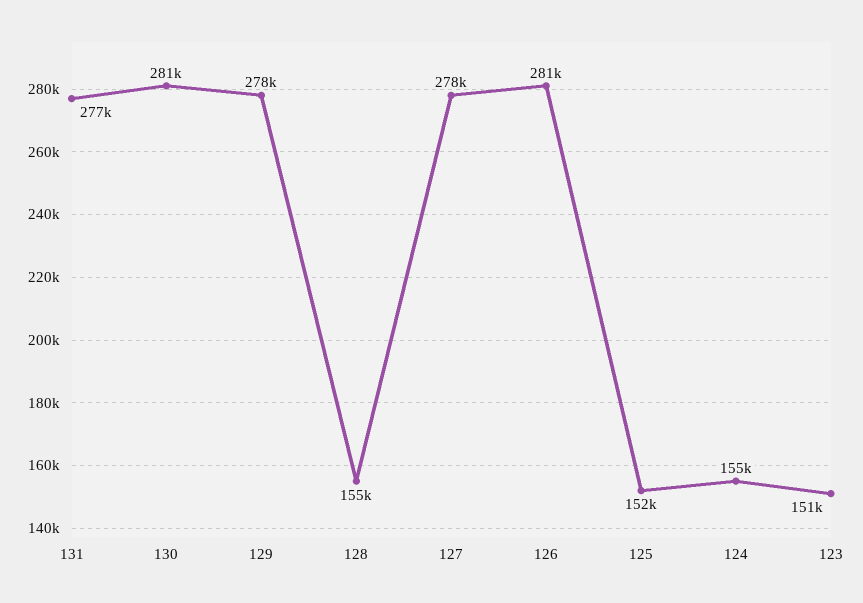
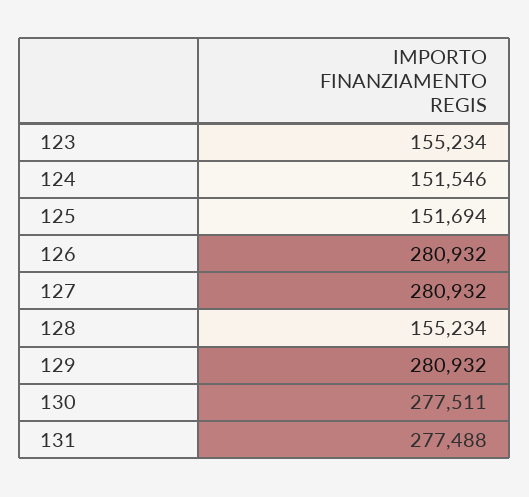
  {
    "131": 277488,
-   "130": 281000,
+   "130": 277511,
-   "129": 278000,
+   "129": 280932,
    "128": 155234,
-   "127": 278000,
+   "127": 280932,
    "126": 280932,
    "125": 151694,
-   "124": 155000,
+   "124": 151546,
-   "123": 151000
+   "123": 155234
  }

